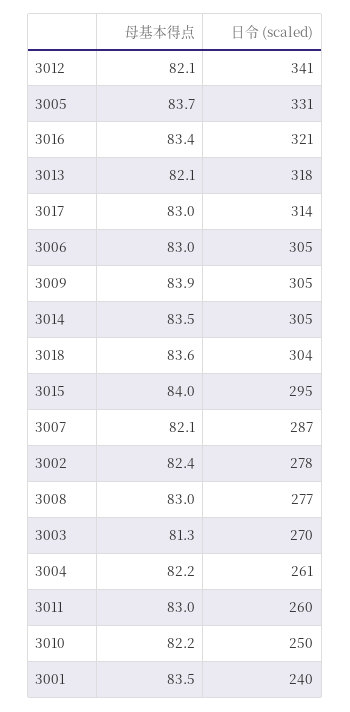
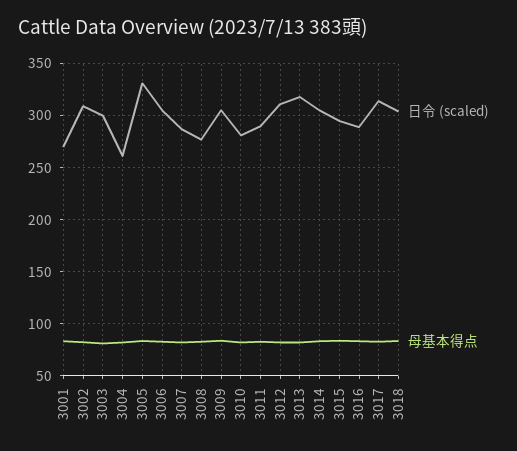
  {
    "母基本得点": {
      "3012": 82.1,
      "3005": 83.7,
      "3016": 83.4,
      "3013": 82.1,
      "3017": 83,
      "3006": 83,
      "3009": 83.9,
      "3014": 83.5,
      "3018": 83.6,
      "3015": 84,
      "3007": 82.1,
      "3002": 82.4,
      "3008": 83,
      "3003": 81.3,
      "3004": 82.2,
      "3011": 83,
      "3010": 82.2,
      "3001": 83.5
    },
    "日令 (scaled)": {
-     "3012": 341,
+     "3012": 310,
      "3005": 331,
-     "3016": 321,
+     "3016": 290,
      "3013": 318,
      "3017": 314,
      "3006": 305,
      "3009": 305,
      "3014": 305,
      "3018": 304,
      "3015": 295,
      "3007": 287,
-     "3002": 278,
+     "3002": 310,
      "3008": 277,
-     "3003": 270,
+     "3003": 300,
      "3004": 261,
-     "3011": 260,
+     "3011": 290,
-     "3010": 250,
+     "3010": 280,
-     "3001": 240
+     "3001": 270
    }
  }

